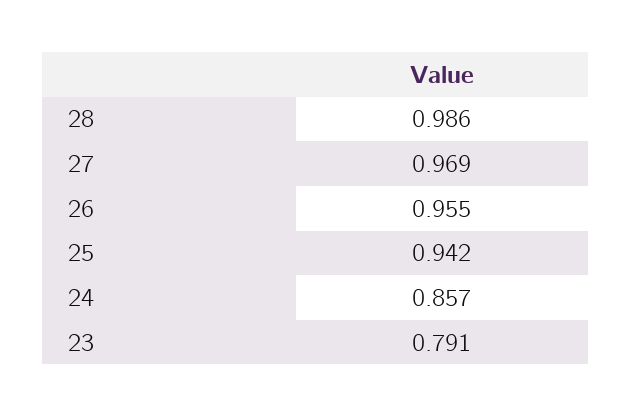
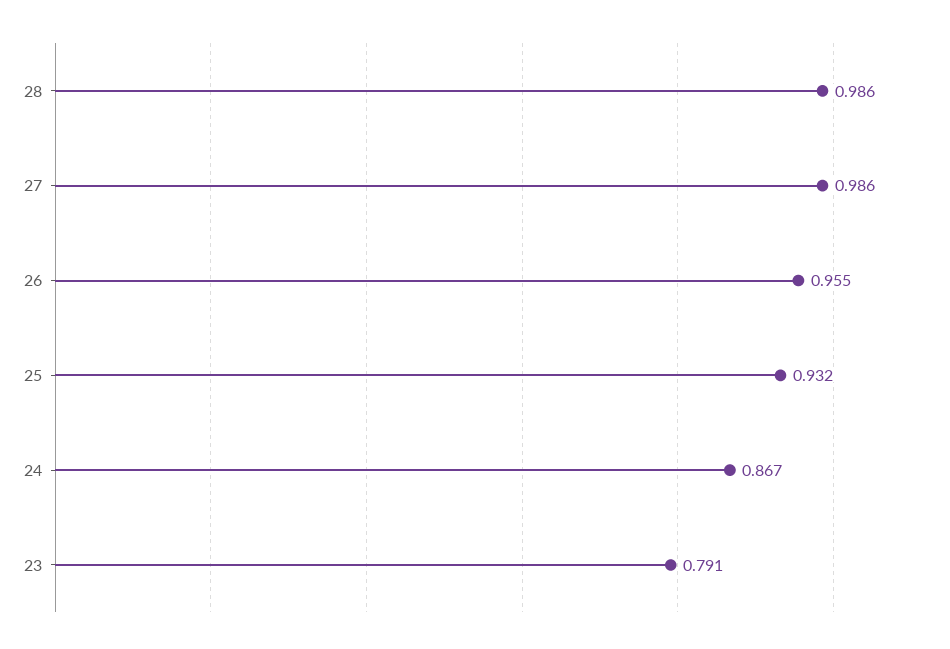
  {
    "28": 0.986,
-   "27": 0.969,
+   "27": 0.986,
    "26": 0.955,
-   "25": 0.942,
+   "25": 0.932,
-   "24": 0.857,
+   "24": 0.867,
    "23": 0.791
  }

